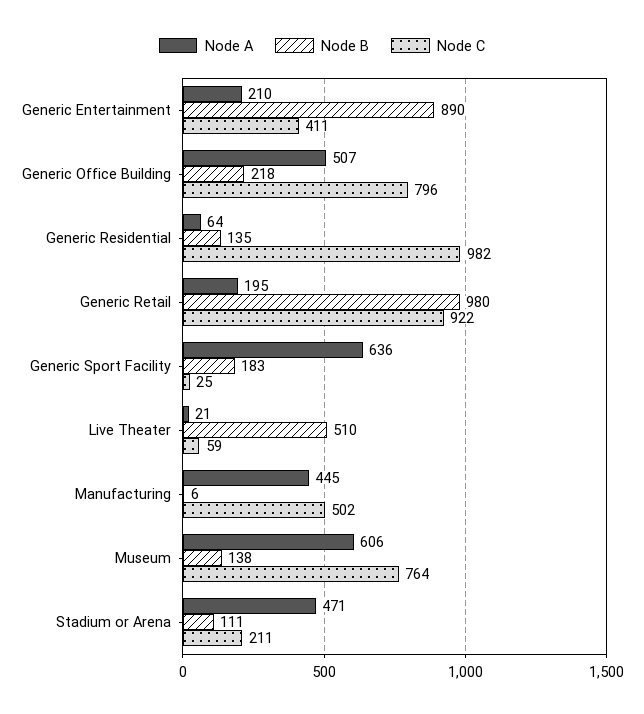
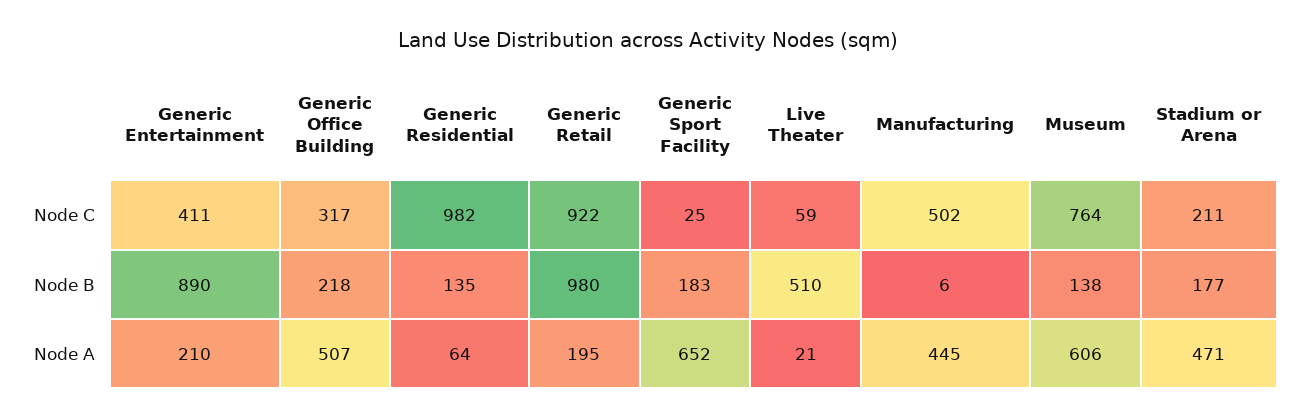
  {
    "Node A": {
      "Generic Entertainment": 210,
      "Generic Office Building": 507,
      "Generic Residential": 64,
      "Generic Retail": 195,
-     "Generic Sport Facility": 636,
+     "Generic Sport Facility": 652,
      "Live Theater": 21,
      "Manufacturing": 445,
      "Museum": 606,
      "Stadium or Arena": 471
    },
    "Node B": {
      "Generic Entertainment": 890,
      "Generic Office Building": 218,
      "Generic Residential": 135,
      "Generic Retail": 980,
      "Generic Sport Facility": 183,
      "Live Theater": 510,
      "Manufacturing": 6,
      "Museum": 138,
-     "Stadium or Arena": 111
+     "Stadium or Arena": 177
    },
    "Node C": {
      "Generic Entertainment": 411,
-     "Generic Office Building": 796,
+     "Generic Office Building": 317,
      "Generic Residential": 982,
      "Generic Retail": 922,
      "Generic Sport Facility": 25,
      "Live Theater": 59,
      "Manufacturing": 502,
      "Museum": 764,
      "Stadium or Arena": 211
    }
  }

